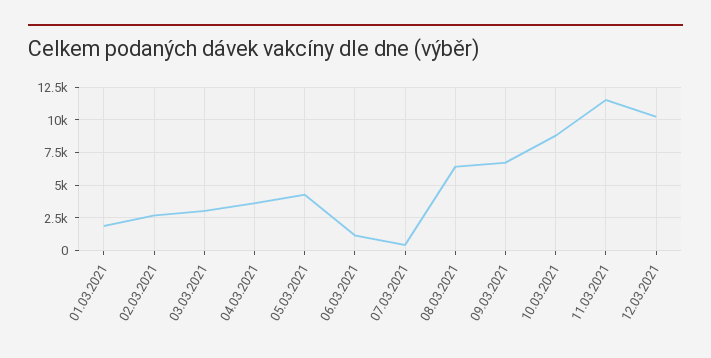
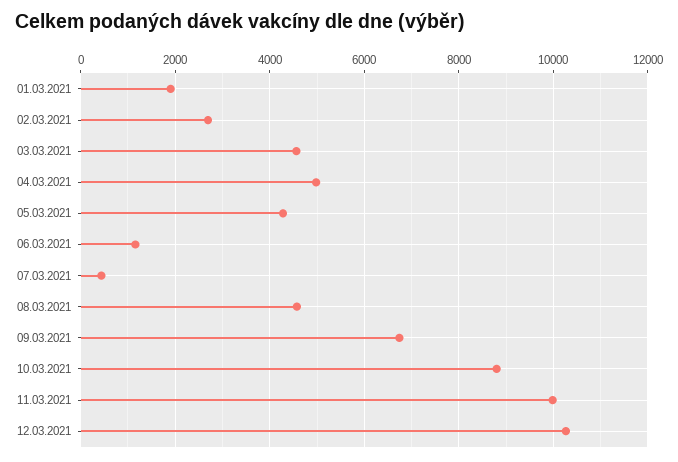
  {
    "01.03.2021": 2000,
    "02.03.2021": 2600,
-   "03.03.2021": 3000,
+   "03.03.2021": 4600,
-   "04.03.2021": 3500,
+   "04.03.2021": 5000,
    "05.03.2021": 4200,
    "06.03.2021": 1200,
    "07.03.2021": 400,
-   "08.03.2021": 6500,
+   "08.03.2021": 4600,
    "09.03.2021": 6800,
    "10.03.2021": 8800,
-   "11.03.2021": 11500,
+   "11.03.2021": 10000,
    "12.03.2021": 10200
  }

